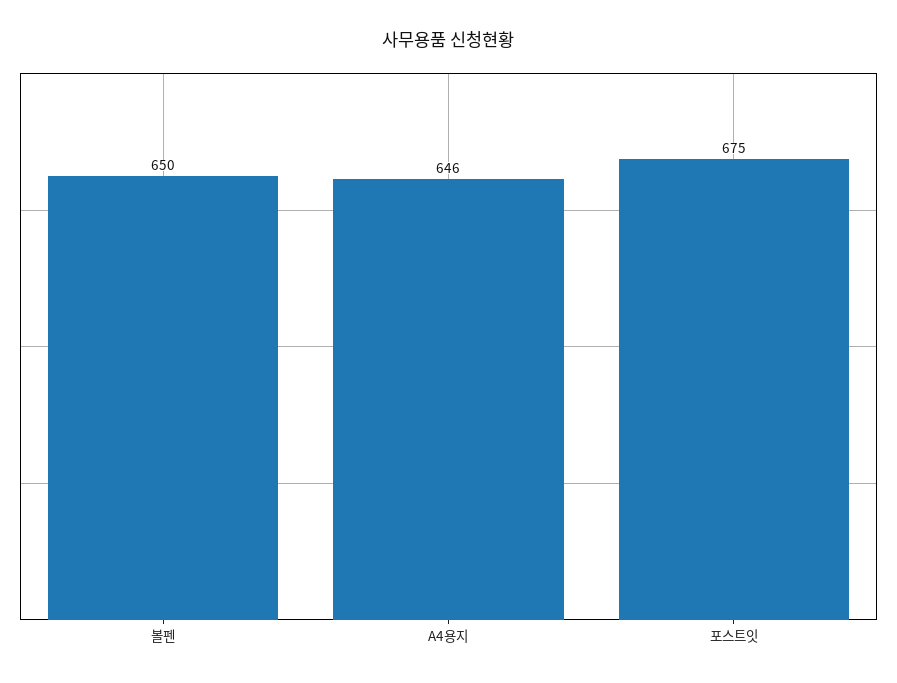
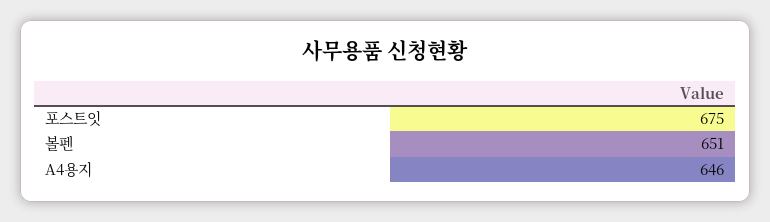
  {
-   "볼펜": 650,
+   "볼펜": 651,
    "A4용지": 646,
    "포스트잇": 675
  }

